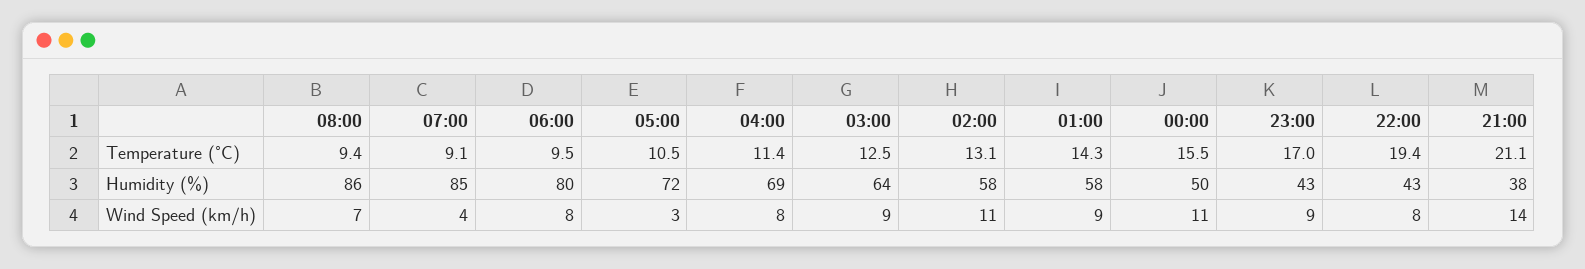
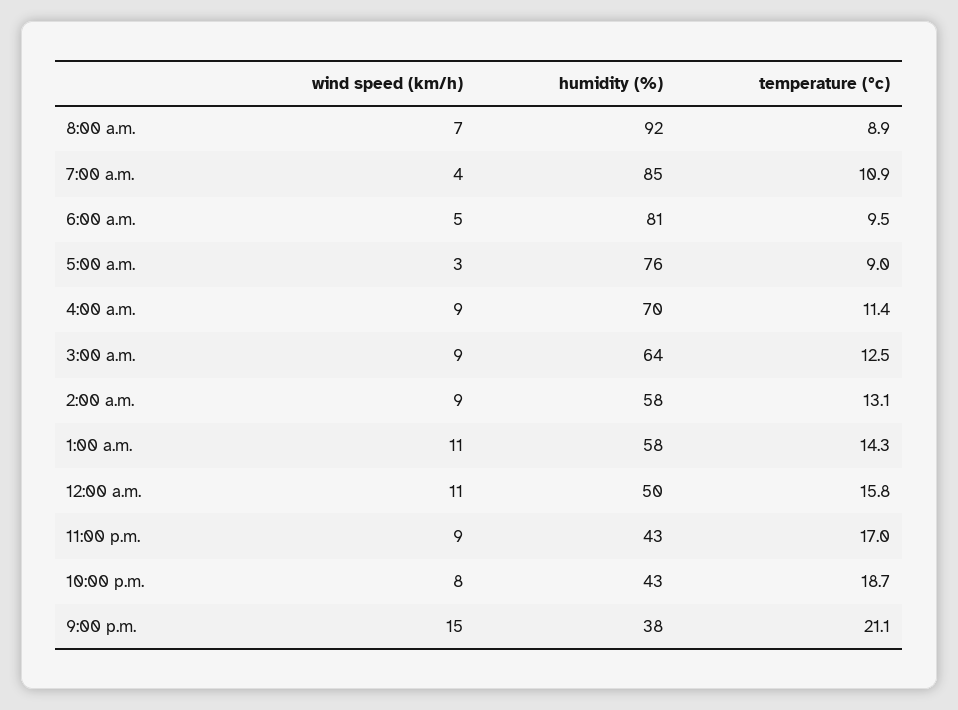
  {
    "08:00": {
-     "Temperature (°C)": 9.4,
+     "Temperature (°C)": 8.9,
-     "Humidity (%)": 86,
+     "Humidity (%)": 92,
      "Wind Speed (km/h)": 7
    },
    "07:00": {
-     "Temperature (°C)": 9.1,
+     "Temperature (°C)": 10.9,
      "Humidity (%)": 85,
      "Wind Speed (km/h)": 4
    },
    "06:00": {
      "Temperature (°C)": 9.5,
-     "Humidity (%)": 80,
+     "Humidity (%)": 81,
-     "Wind Speed (km/h)": 8
+     "Wind Speed (km/h)": 5
    },
    "05:00": {
-     "Temperature (°C)": 10.5,
+     "Temperature (°C)": 9,
-     "Humidity (%)": 72,
+     "Humidity (%)": 76,
      "Wind Speed (km/h)": 3
    },
    "04:00": {
      "Temperature (°C)": 11.4,
-     "Humidity (%)": 69,
+     "Humidity (%)": 70,
-     "Wind Speed (km/h)": 8
+     "Wind Speed (km/h)": 9
    },
    "03:00": {
      "Temperature (°C)": 12.5,
      "Humidity (%)": 64,
      "Wind Speed (km/h)": 9
    },
    "02:00": {
      "Temperature (°C)": 13.1,
      "Humidity (%)": 58,
-     "Wind Speed (km/h)": 11
+     "Wind Speed (km/h)": 9
    },
    "01:00": {
      "Temperature (°C)": 14.3,
      "Humidity (%)": 58,
-     "Wind Speed (km/h)": 9
+     "Wind Speed (km/h)": 11
    },
    "00:00": {
-     "Temperature (°C)": 15.5,
+     "Temperature (°C)": 15.8,
      "Humidity (%)": 50,
      "Wind Speed (km/h)": 11
    },
    "23:00": {
      "Temperature (°C)": 17,
      "Humidity (%)": 43,
      "Wind Speed (km/h)": 9
    },
    "22:00": {
-     "Temperature (°C)": 19.4,
+     "Temperature (°C)": 18.7,
      "Humidity (%)": 43,
      "Wind Speed (km/h)": 8
    },
    "21:00": {
      "Temperature (°C)": 21.1,
      "Humidity (%)": 38,
-     "Wind Speed (km/h)": 14
+     "Wind Speed (km/h)": 15
    }
  }

